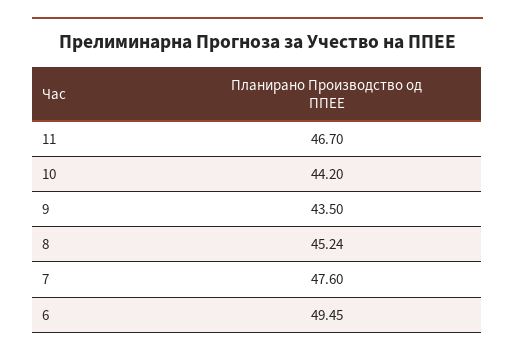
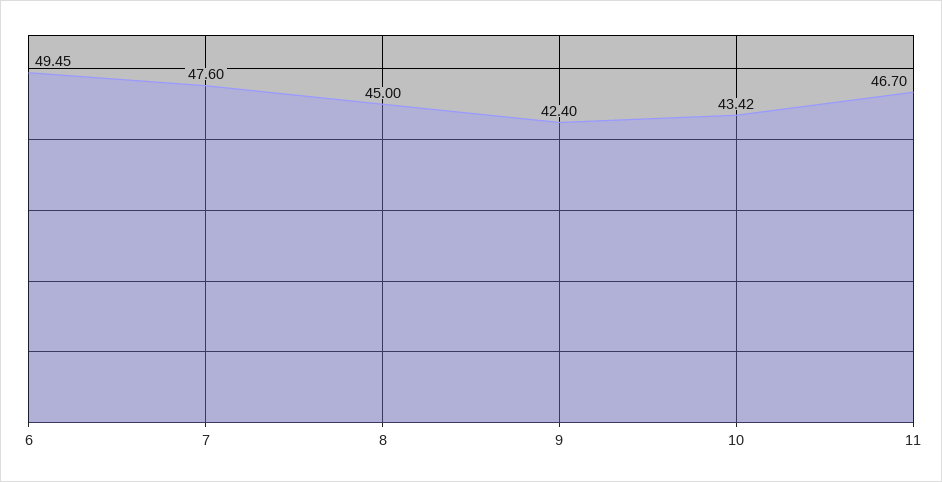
  {
    "11": 46.7,
-   "10": 44.2,
+   "10": 43.42,
-   "9": 43.5,
+   "9": 42.4,
-   "8": 45.24,
+   "8": 45,
    "7": 47.6,
    "6": 49.45
  }

